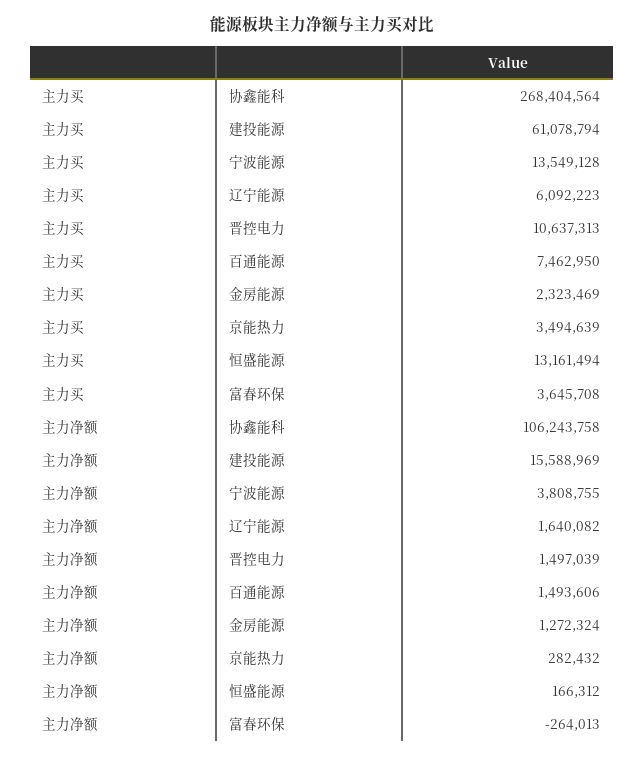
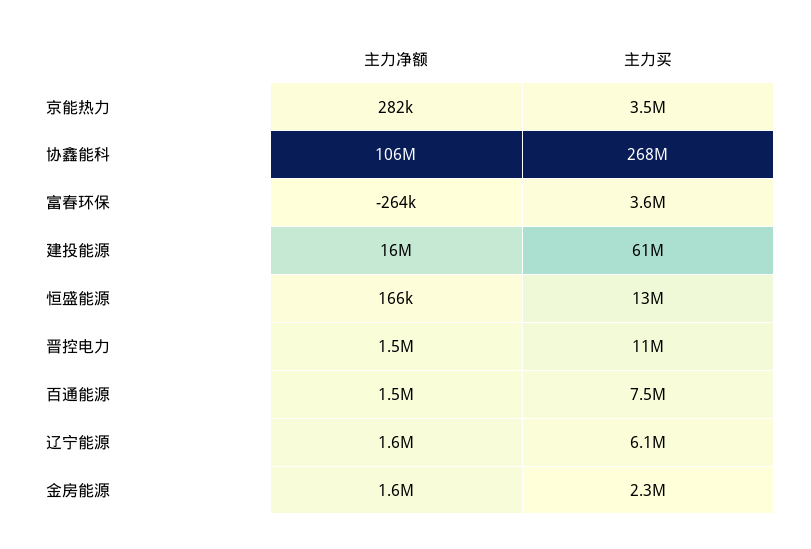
  {
    "主力买": {
      "协鑫能科": 268404564,
      "建投能源": 61078794,
-     "宁波能源": 13549128,
      "辽宁能源": 6092223,
      "晋控电力": 10637313,
      "百通能源": 7462950,
      "金房能源": 2323469,
      "京能热力": 3494639,
      "恒盛能源": 13161494,
      "富春环保": 3645708
    },
    "主力净额": {
      "协鑫能科": 106243758,
      "建投能源": 15588969,
-     "宁波能源": 3808755,
      "辽宁能源": 1640082,
      "晋控电力": 1497039,
      "百通能源": 1493606,
-     "金房能源": 1272324,
+     "金房能源": 1600000,
      "京能热力": 282432,
      "恒盛能源": 166312,
      "富春环保": -264013
    }
  }

